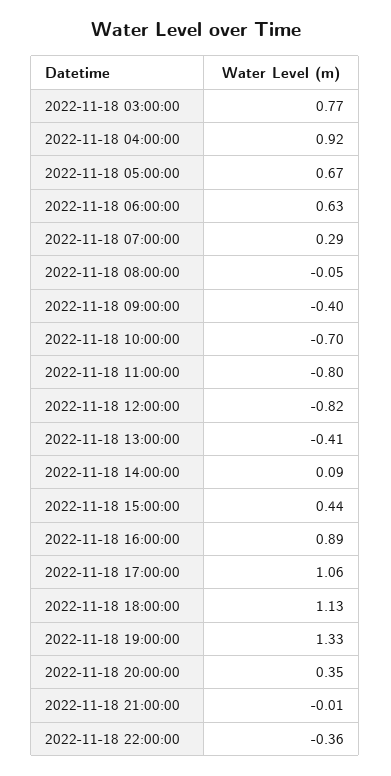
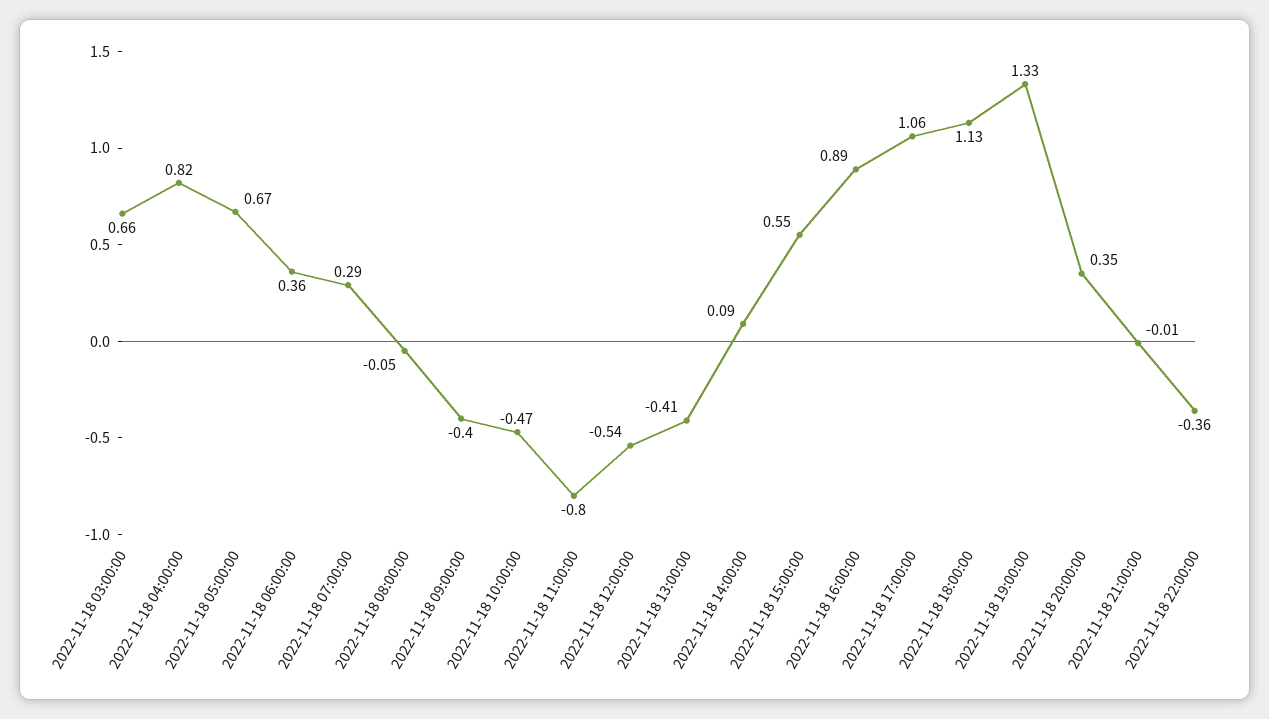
  {
-   "2022-11-18 03:00:00": 0.77,
+   "2022-11-18 03:00:00": 0.66,
-   "2022-11-18 04:00:00": 0.92,
+   "2022-11-18 04:00:00": 0.82,
    "2022-11-18 05:00:00": 0.67,
-   "2022-11-18 06:00:00": 0.63,
+   "2022-11-18 06:00:00": 0.36,
    "2022-11-18 07:00:00": 0.29,
    "2022-11-18 08:00:00": -0.05,
    "2022-11-18 09:00:00": -0.4,
-   "2022-11-18 10:00:00": -0.7,
+   "2022-11-18 10:00:00": -0.47,
    "2022-11-18 11:00:00": -0.8,
-   "2022-11-18 12:00:00": -0.82,
+   "2022-11-18 12:00:00": -0.54,
    "2022-11-18 13:00:00": -0.41,
    "2022-11-18 14:00:00": 0.09,
-   "2022-11-18 15:00:00": 0.44,
+   "2022-11-18 15:00:00": 0.55,
    "2022-11-18 16:00:00": 0.89,
    "2022-11-18 17:00:00": 1.06,
    "2022-11-18 18:00:00": 1.13,
    "2022-11-18 19:00:00": 1.33,
    "2022-11-18 20:00:00": 0.35,
    "2022-11-18 21:00:00": -0.01,
    "2022-11-18 22:00:00": -0.36
  }

